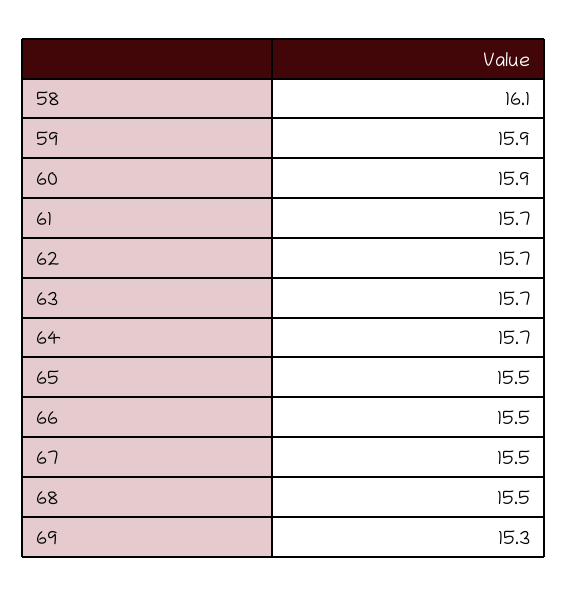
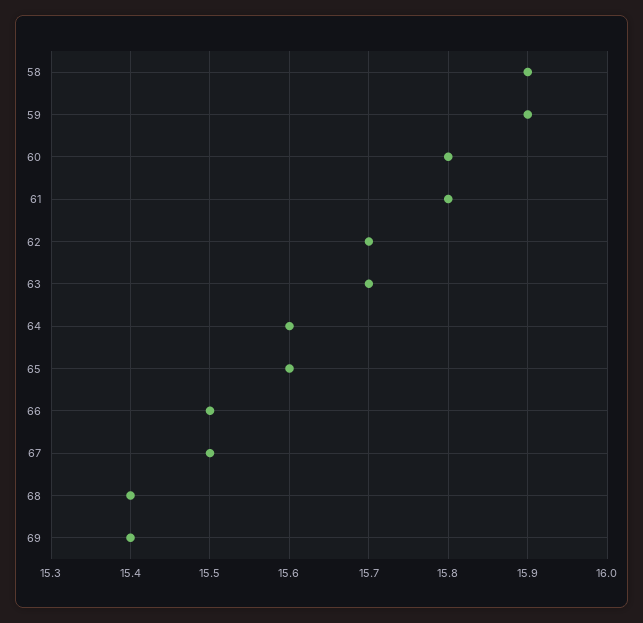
  {
-   "58": 16.1,
+   "58": 15.9,
    "59": 15.9,
-   "60": 15.9,
+   "60": 15.8,
-   "61": 15.7,
+   "61": 15.8,
    "62": 15.7,
    "63": 15.7,
-   "64": 15.7,
+   "64": 15.6,
-   "65": 15.5,
+   "65": 15.6,
    "66": 15.5,
    "67": 15.5,
-   "68": 15.5,
+   "68": 15.4,
-   "69": 15.3
+   "69": 15.4
  }

